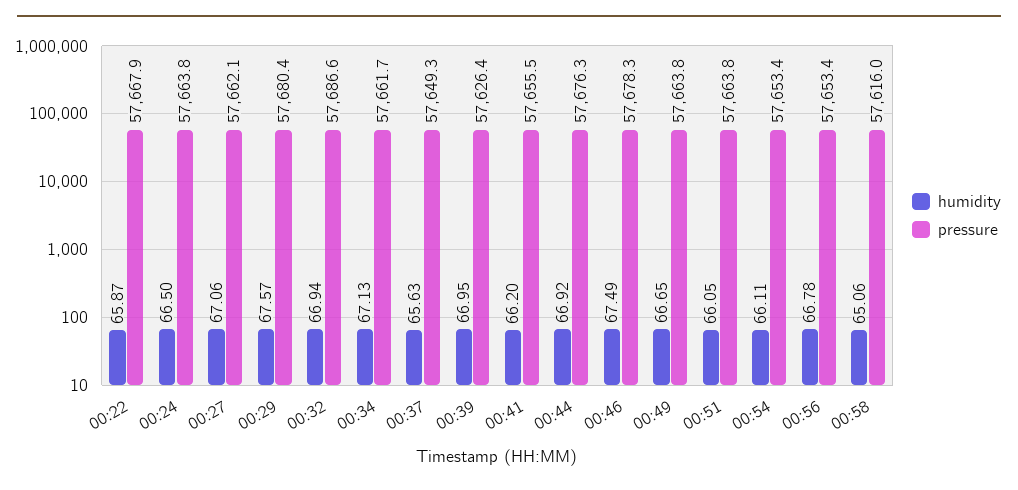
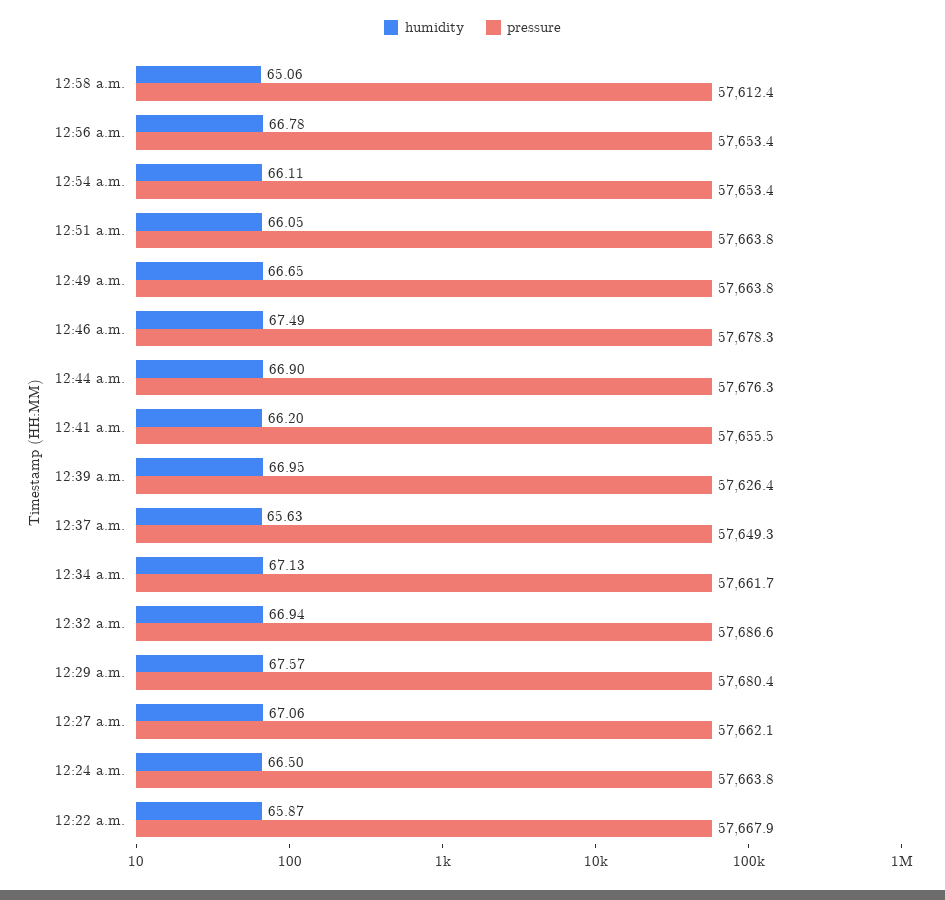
  {
    "humidity": {
      "00:22": 65.87,
      "00:24": 66.5,
      "00:27": 67.06,
      "00:29": 67.57,
      "00:32": 66.94,
      "00:34": 67.13,
      "00:37": 65.63,
      "00:39": 66.95,
      "00:41": 66.2,
-     "00:44": 66.92,
+     "00:44": 66.9,
      "00:46": 67.49,
      "00:49": 66.65,
      "00:51": 66.05,
      "00:54": 66.11,
      "00:56": 66.78,
      "00:58": 65.06
    },
    "pressure": {
      "00:22": 57667.9,
      "00:24": 57663.8,
      "00:27": 57662.1,
      "00:29": 57680.4,
      "00:32": 57686.6,
      "00:34": 57661.7,
      "00:37": 57649.3,
      "00:39": 57626.4,
      "00:41": 57655.5,
      "00:44": 57676.3,
      "00:46": 57678.3,
      "00:49": 57663.8,
      "00:51": 57663.8,
      "00:54": 57653.4,
      "00:56": 57653.4,
-     "00:58": 57616
+     "00:58": 57612.4
    }
  }

